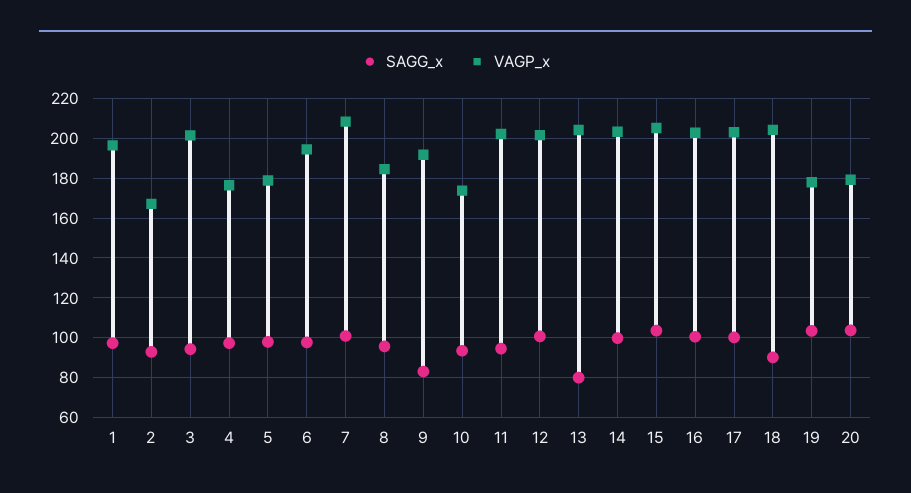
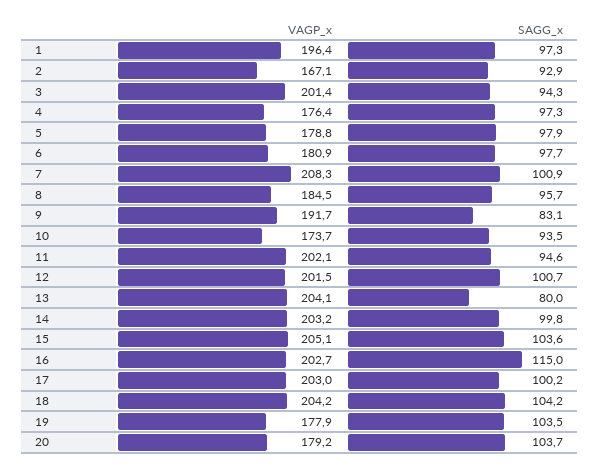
  {
    "SAGG_x": {
      "1": 97.3,
      "2": 92.9,
      "3": 94.3,
      "4": 97.3,
      "5": 97.9,
      "6": 97.7,
      "7": 100.9,
      "8": 95.7,
      "9": 83.1,
      "10": 93.5,
      "11": 94.6,
      "12": 100.7,
      "13": 80,
      "14": 99.8,
      "15": 103.6,
-     "16": 100,
+     "16": 115,
      "17": 100.2,
-     "18": 90,
+     "18": 104.2,
      "19": 103.5,
      "20": 103.7
    },
    "VAGP_x": {
      "1": 196.4,
      "2": 167.1,
      "3": 201.4,
      "4": 176.4,
      "5": 178.8,
-     "6": 195,
+     "6": 180.9,
      "7": 208.3,
      "8": 184.5,
      "9": 191.7,
      "10": 173.7,
      "11": 202.1,
      "12": 201.5,
      "13": 204.1,
      "14": 203.2,
      "15": 205.1,
      "16": 202.7,
      "17": 203,
      "18": 204.2,
      "19": 177.9,
      "20": 179.2
    }
  }

